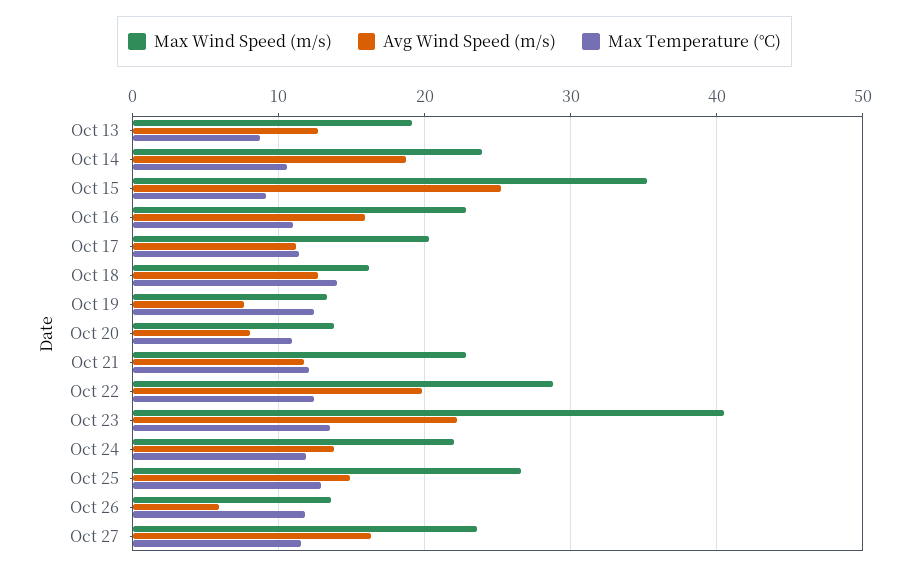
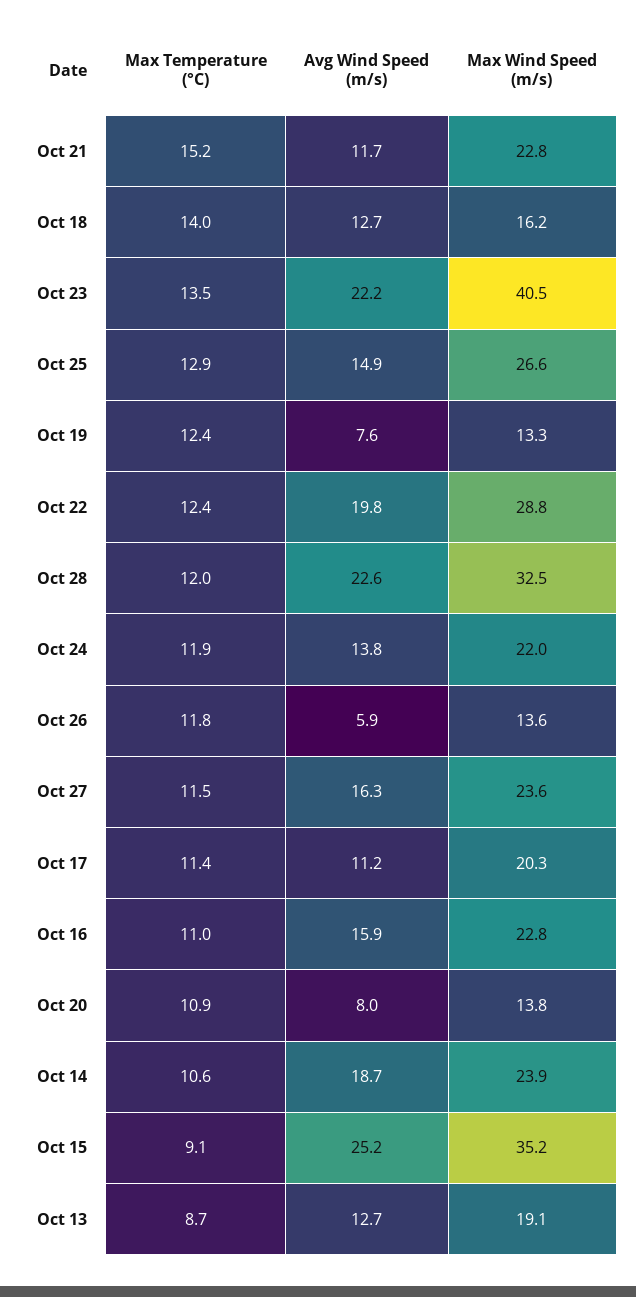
  {
    "Max Wind Speed (m/s)": {
      "Oct 13": 19.1,
      "Oct 14": 23.9,
      "Oct 15": 35.2,
      "Oct 16": 22.8,
      "Oct 17": 20.3,
      "Oct 18": 16.2,
      "Oct 19": 13.3,
      "Oct 20": 13.8,
      "Oct 21": 22.8,
      "Oct 22": 28.8,
      "Oct 23": 40.5,
      "Oct 24": 22,
      "Oct 25": 26.6,
      "Oct 26": 13.6,
-     "Oct 27": 23.6
+     "Oct 27": 23.6,
+     "Oct 28": 32.5
    },
    "Avg Wind Speed (m/s)": {
      "Oct 13": 12.7,
      "Oct 14": 18.7,
      "Oct 15": 25.2,
      "Oct 16": 15.9,
      "Oct 17": 11.2,
      "Oct 18": 12.7,
      "Oct 19": 7.6,
      "Oct 20": 8,
      "Oct 21": 11.7,
      "Oct 22": 19.8,
      "Oct 23": 22.2,
      "Oct 24": 13.8,
      "Oct 25": 14.9,
      "Oct 26": 5.9,
-     "Oct 27": 16.3
+     "Oct 27": 16.3,
+     "Oct 28": 22.6
    },
    "Max Temperature (°C)": {
      "Oct 13": 8.7,
      "Oct 14": 10.6,
      "Oct 15": 9.1,
      "Oct 16": 11,
      "Oct 17": 11.4,
      "Oct 18": 14,
      "Oct 19": 12.4,
      "Oct 20": 10.9,
-     "Oct 21": 12,
+     "Oct 21": 15.2,
      "Oct 22": 12.4,
      "Oct 23": 13.5,
      "Oct 24": 11.9,
      "Oct 25": 12.9,
      "Oct 26": 11.8,
-     "Oct 27": 11.5
+     "Oct 27": 11.5,
+     "Oct 28": 12
    }
  }

